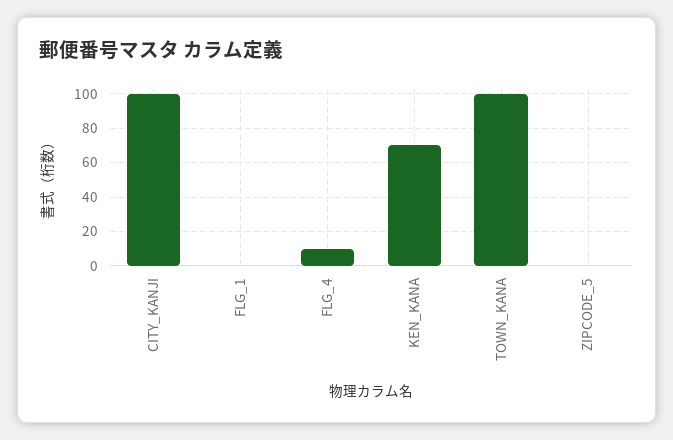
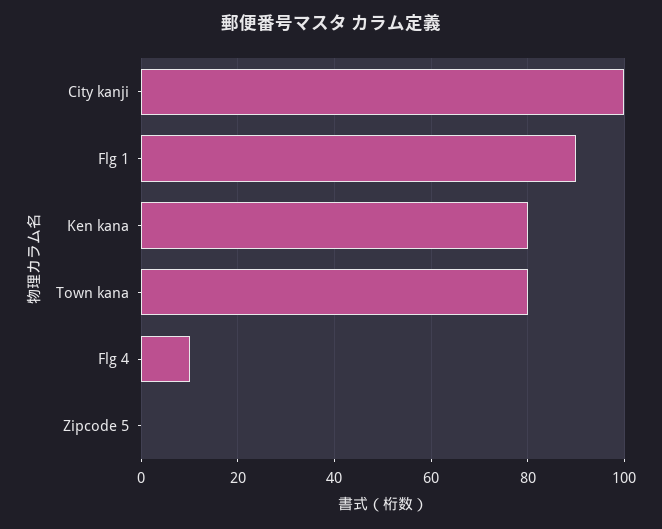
  {
    "CITY_KANJI": 100,
-   "FLG_1": 0,
+   "FLG_1": 90,
    "FLG_4": 10,
-   "KEN_KANA": 70,
+   "KEN_KANA": 80,
-   "TOWN_KANA": 100,
+   "TOWN_KANA": 80,
    "ZIPCODE_5": 0
  }

